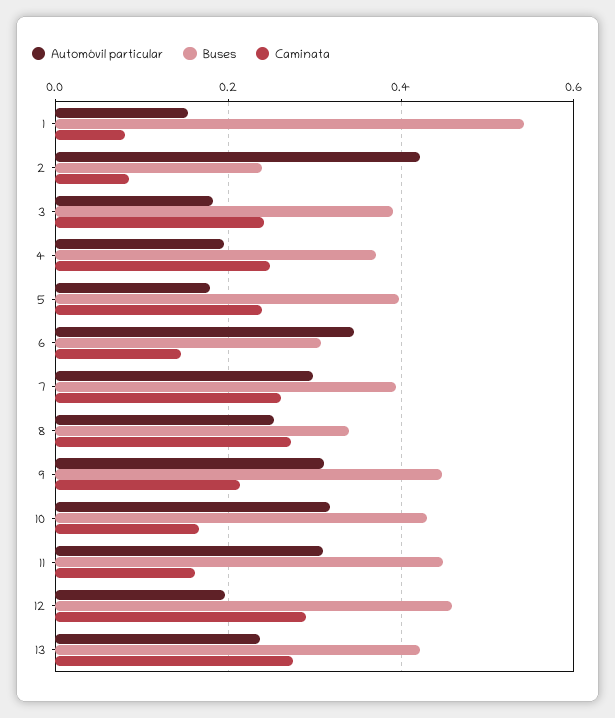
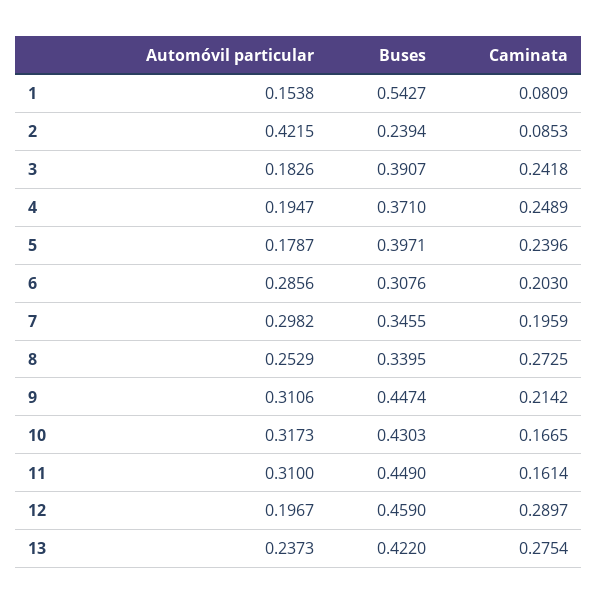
  {
    "Automóvil particular": {
      "1": 0.1538,
      "2": 0.4215,
      "3": 0.1826,
      "4": 0.1947,
      "5": 0.1787,
-     "6": 0.34,
+     "6": 0.2856,
      "7": 0.2982,
      "8": 0.2529,
      "9": 0.3106,
      "10": 0.3173,
      "11": 0.31,
      "12": 0.1967,
      "13": 0.2373
    },
    "Buses": {
      "1": 0.5427,
      "2": 0.2394,
      "3": 0.3907,
      "4": 0.371,
      "5": 0.3971,
      "6": 0.3076,
-     "7": 0.4,
+     "7": 0.3455,
      "8": 0.3395,
      "9": 0.4474,
      "10": 0.4303,
      "11": 0.449,
      "12": 0.459,
      "13": 0.422
    },
    "Caminata": {
      "1": 0.0809,
      "2": 0.0853,
      "3": 0.2418,
      "4": 0.2489,
      "5": 0.2396,
-     "6": 0.14,
+     "6": 0.203,
-     "7": 0.26,
+     "7": 0.1959,
      "8": 0.2725,
      "9": 0.2142,
      "10": 0.1665,
      "11": 0.1614,
      "12": 0.2897,
      "13": 0.2754
    }
  }

